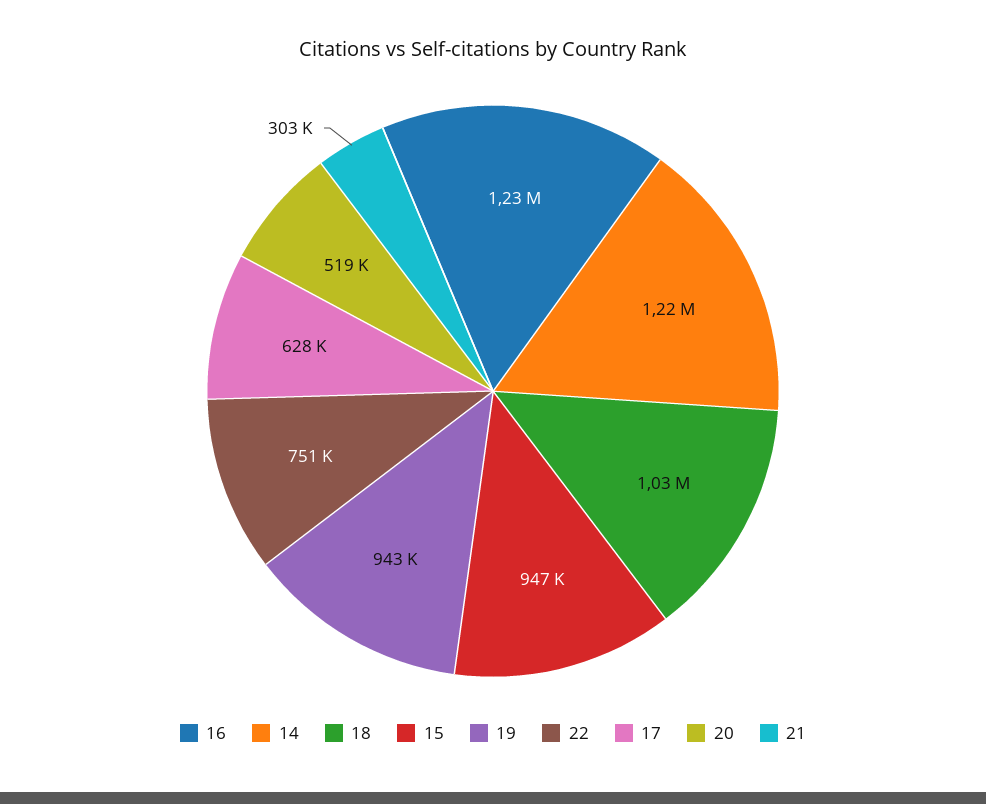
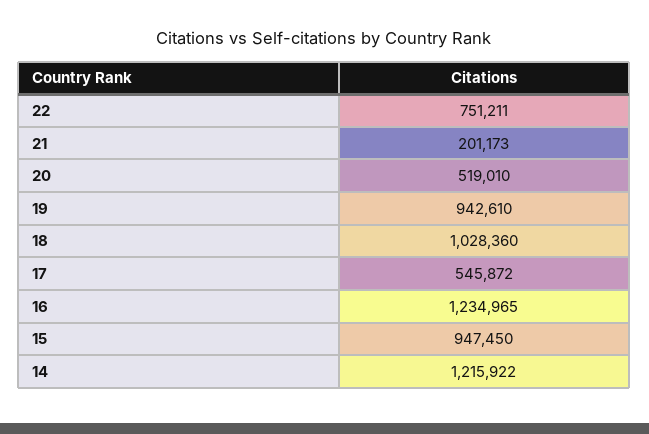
  {
    "16": 1234965,
    "14": 1215922,
    "18": 1028360,
    "15": 947450,
    "19": 942610,
    "22": 751211,
-   "17": 628000,
+   "17": 545872,
    "20": 519010,
-   "21": 303000
+   "21": 201173
  }

